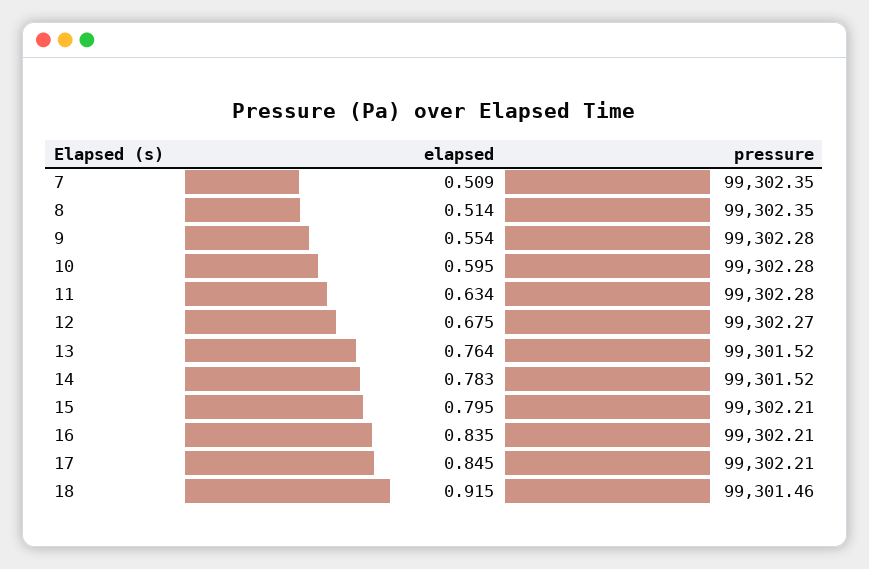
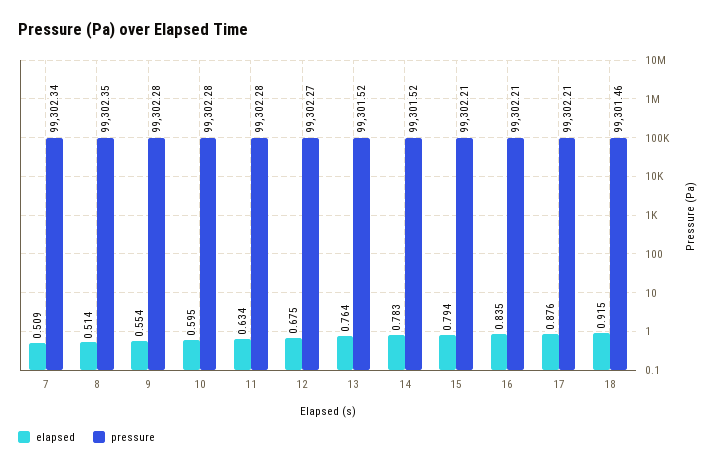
  {
    "elapsed": {
      "7": 0.509,
      "8": 0.514,
      "9": 0.554,
      "10": 0.595,
      "11": 0.634,
      "12": 0.675,
      "13": 0.764,
      "14": 0.783,
-     "15": 0.795,
+     "15": 0.794,
      "16": 0.835,
-     "17": 0.845,
+     "17": 0.876,
      "18": 0.915
    },
    "pressure": {
-     "7": 99302.35,
+     "7": 99302.34,
      "8": 99302.35,
      "9": 99302.28,
      "10": 99302.28,
      "11": 99302.28,
      "12": 99302.27,
      "13": 99301.52,
      "14": 99301.52,
      "15": 99302.21,
      "16": 99302.21,
      "17": 99302.21,
      "18": 99301.46
    }
  }

